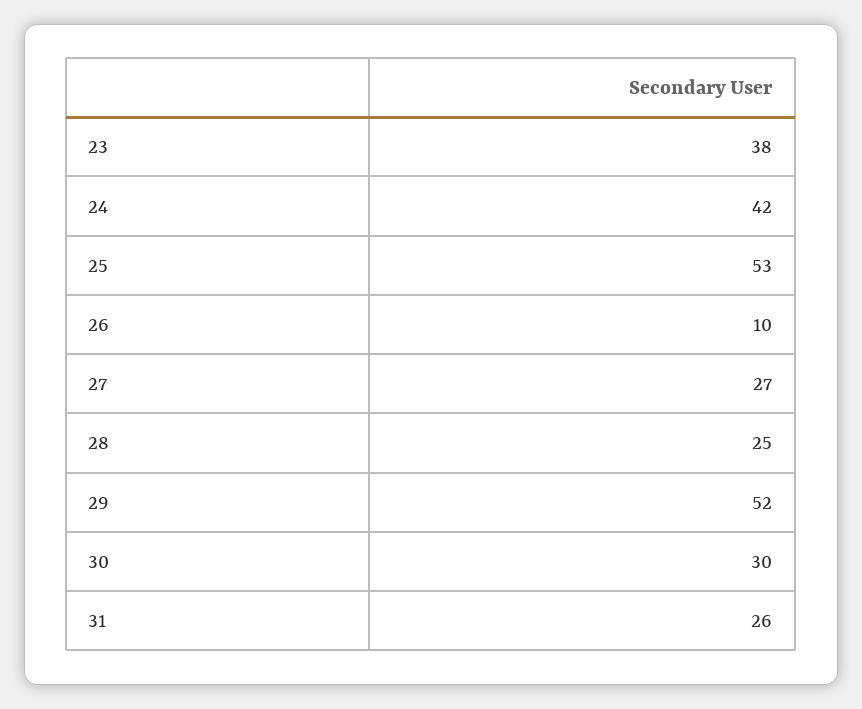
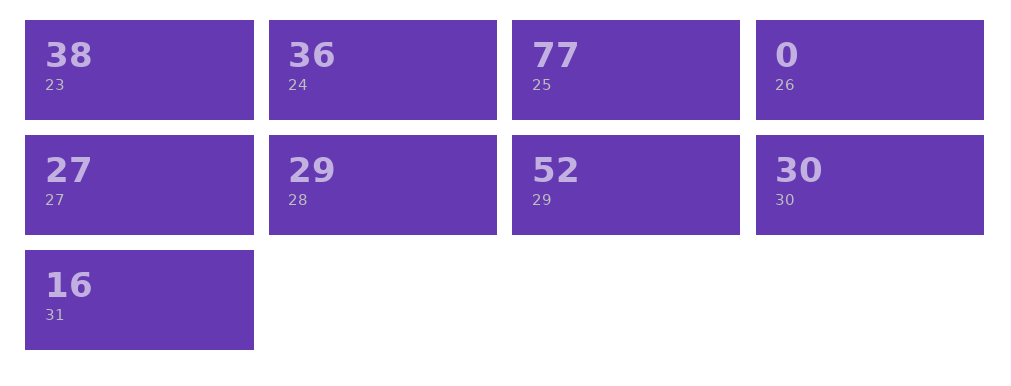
  {
    "23": 38,
-   "24": 42,
+   "24": 36,
-   "25": 53,
+   "25": 77,
-   "26": 10,
+   "26": 0,
    "27": 27,
-   "28": 25,
+   "28": 29,
    "29": 52,
    "30": 30,
-   "31": 26
+   "31": 16
  }

